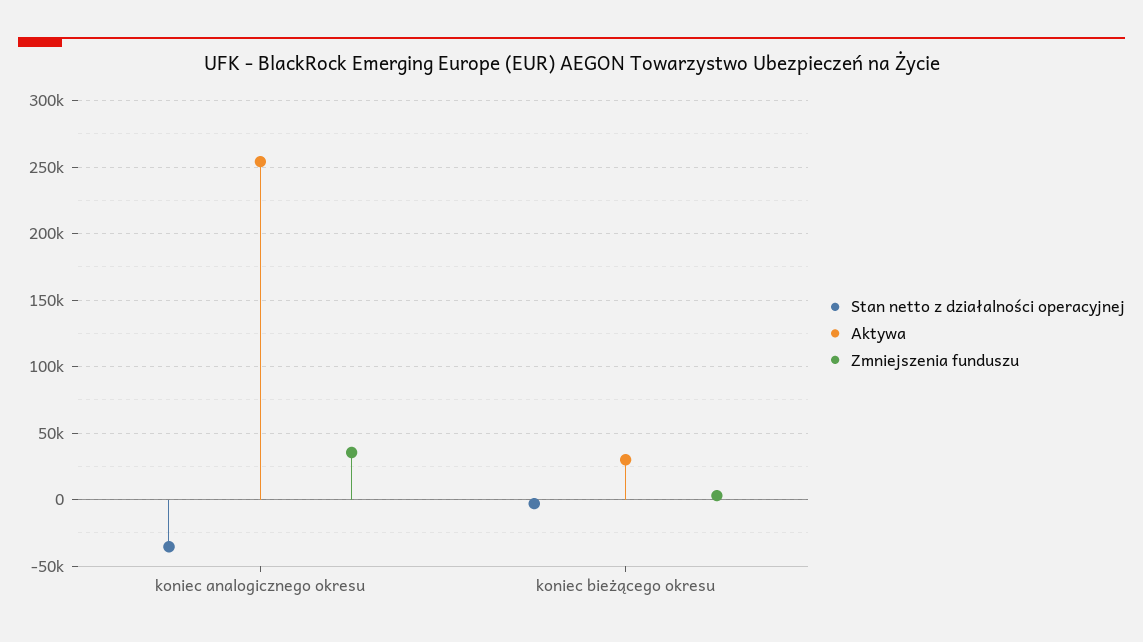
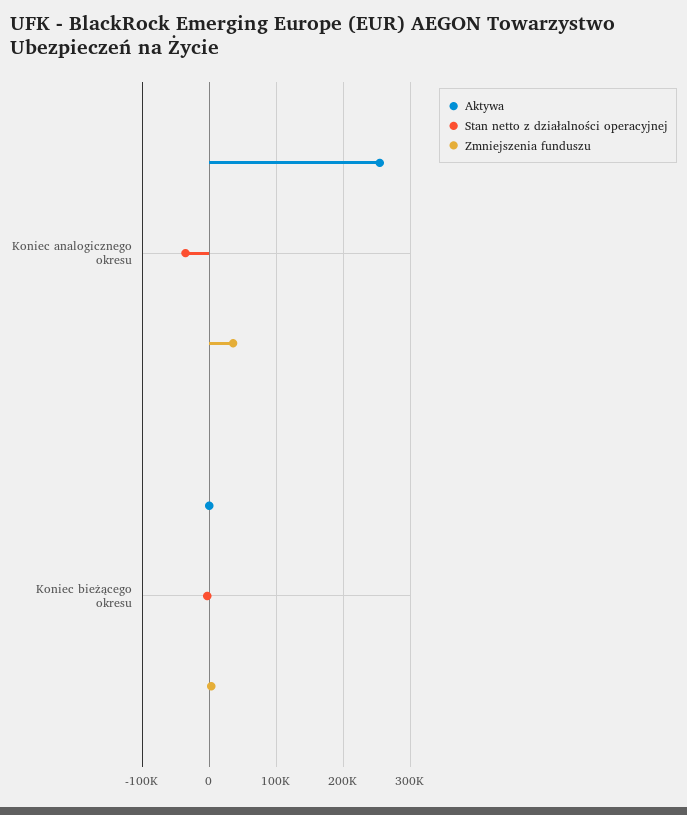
  {
    "Stan netto z działalności operacyjnej": {
      "koniec analogicznego okresu": -35000,
      "koniec bieżącego okresu": -5000
    },
    "Aktywa": {
      "koniec analogicznego okresu": 255000,
-     "koniec bieżącego okresu": 30000
+     "koniec bieżącego okresu": 0
    },
    "Zmniejszenia funduszu": {
      "koniec analogicznego okresu": 35000,
      "koniec bieżącego okresu": 5000
    }
  }

